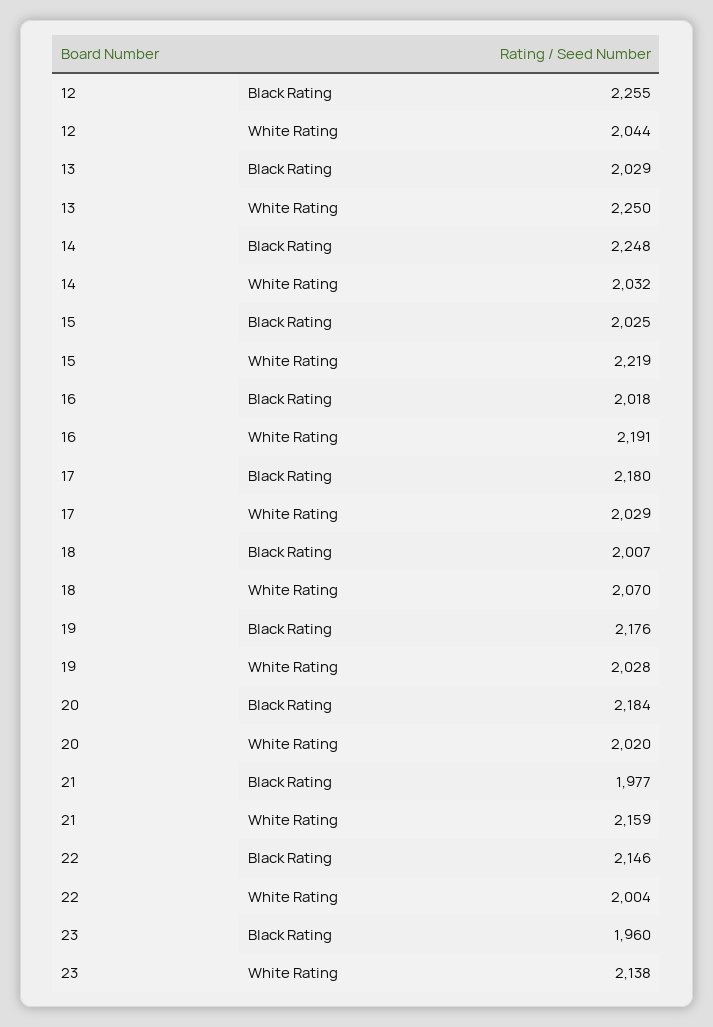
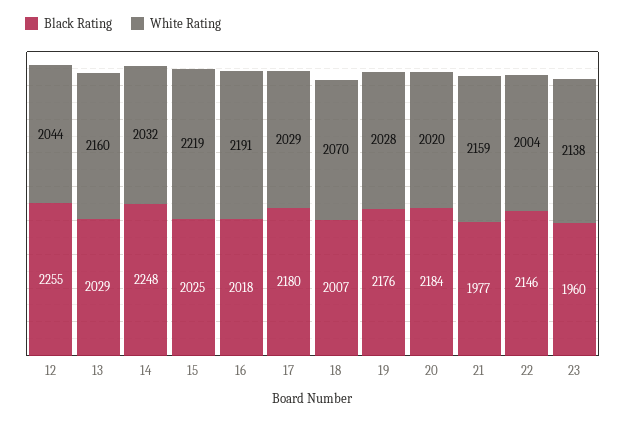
  {
    "Black Rating": {
      "12": 2255,
      "13": 2029,
      "14": 2248,
      "15": 2025,
      "16": 2018,
      "17": 2180,
      "18": 2007,
      "19": 2176,
      "20": 2184,
      "21": 1977,
      "22": 2146,
      "23": 1960
    },
    "White Rating": {
      "12": 2044,
-     "13": 2250,
+     "13": 2160,
      "14": 2032,
      "15": 2219,
      "16": 2191,
      "17": 2029,
      "18": 2070,
      "19": 2028,
      "20": 2020,
      "21": 2159,
      "22": 2004,
      "23": 2138
    }
  }

